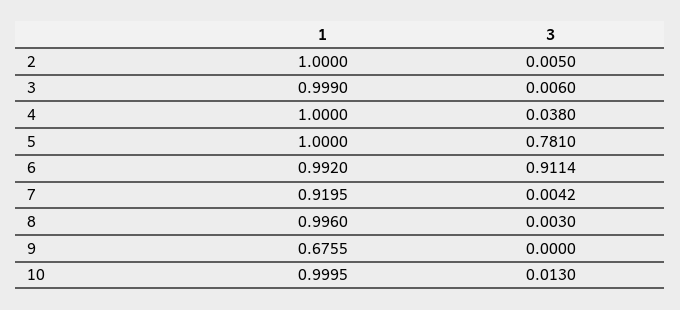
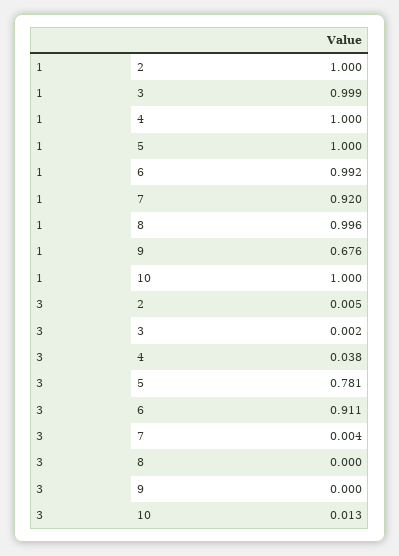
  {
    "1": {
      "2": 1,
      "3": 0.999,
      "4": 1,
      "5": 1,
      "6": 0.992,
      "7": 0.9195,
      "8": 0.996,
      "9": 0.6755,
      "10": 0.9995
    },
    "3": {
      "2": 0.005,
-     "3": 0.006,
+     "3": 0.002,
      "4": 0.038,
      "5": 0.781,
      "6": 0.9114,
      "7": 0.0042,
-     "8": 0.003,
+     "8": 0,
      "9": 0,
      "10": 0.013
    }
  }

